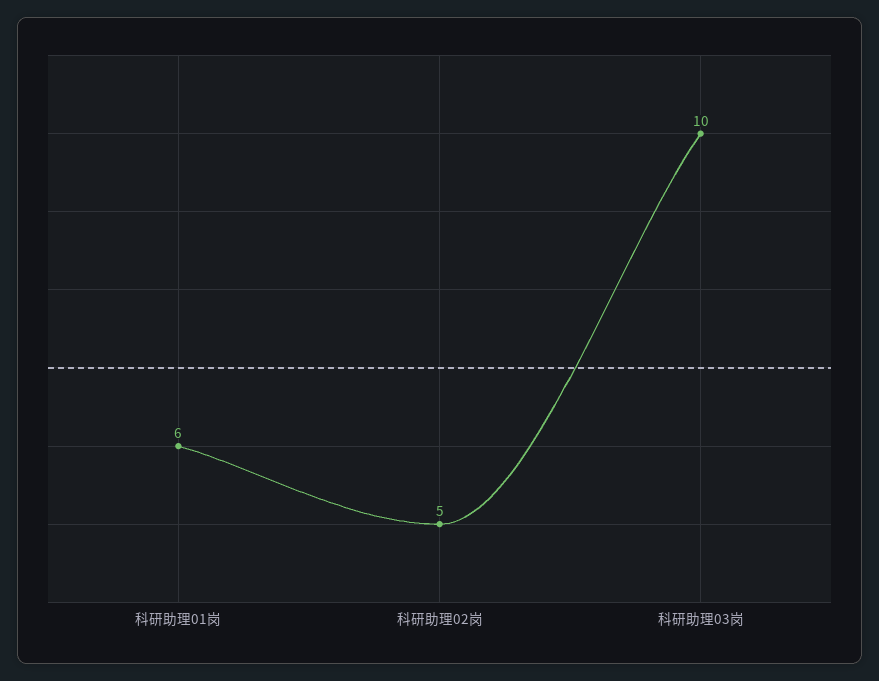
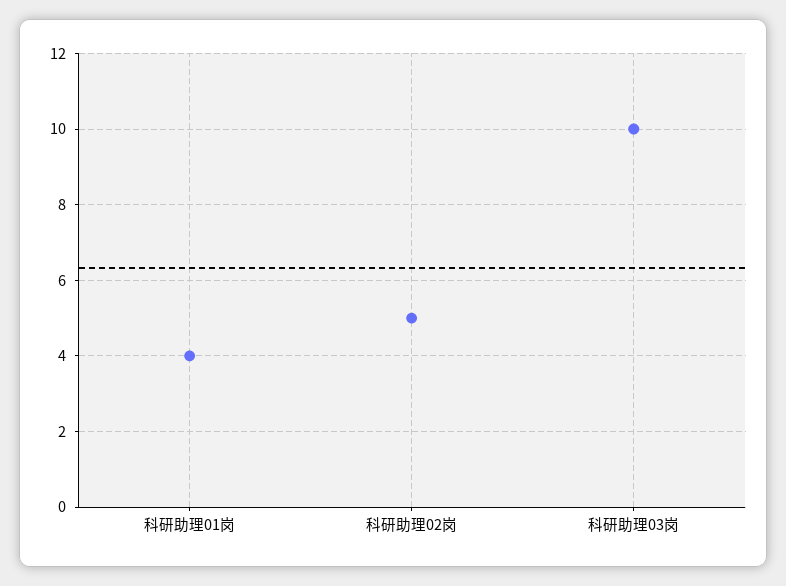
  {
-   "科研助理01岗": 6,
+   "科研助理01岗": 4,
    "科研助理02岗": 5,
    "科研助理03岗": 10
  }

